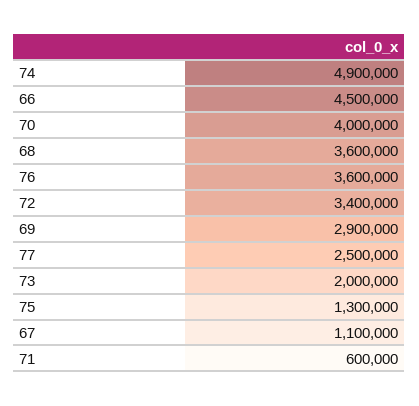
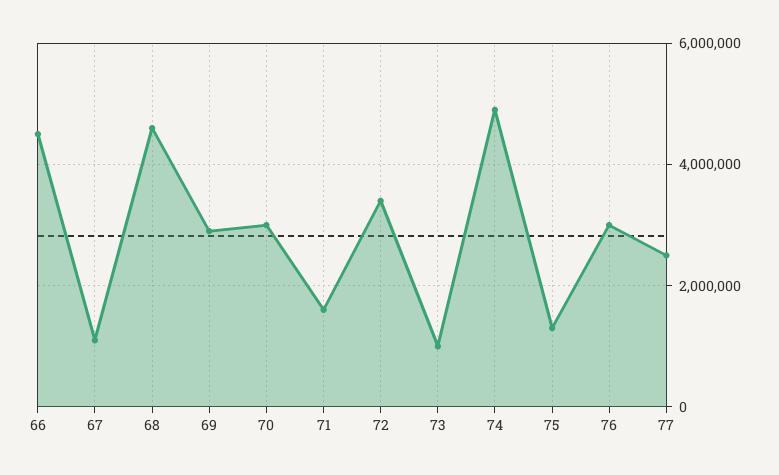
  {
    "74": 4900000,
    "66": 4500000,
-   "70": 4000000,
+   "70": 3000000,
-   "68": 3600000,
+   "68": 4600000,
-   "76": 3600000,
+   "76": 3000000,
    "72": 3400000,
    "69": 2900000,
    "77": 2500000,
-   "73": 2000000,
+   "73": 1000000,
    "75": 1300000,
    "67": 1100000,
-   "71": 600000
+   "71": 1600000
  }

